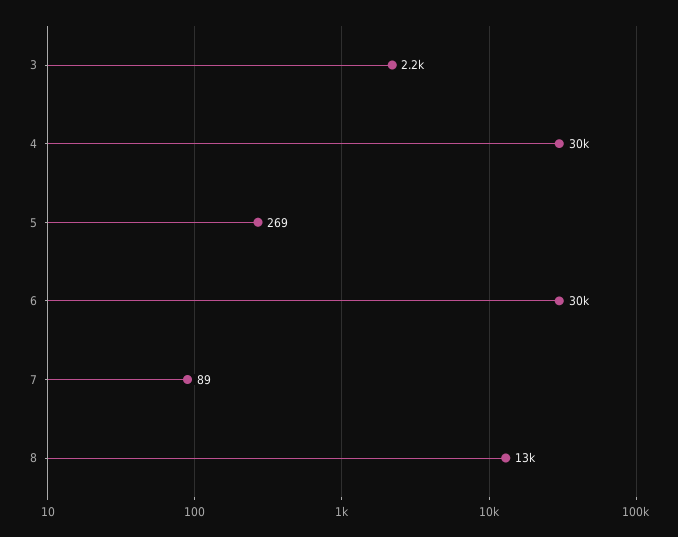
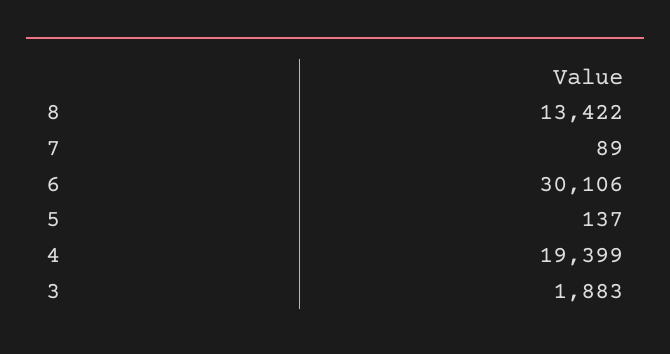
  {
-   "3": 2200,
+   "3": 1883,
-   "4": 30000,
+   "4": 19399,
-   "5": 269,
+   "5": 137,
    "6": 30106,
    "7": 89,
    "8": 13422
  }

